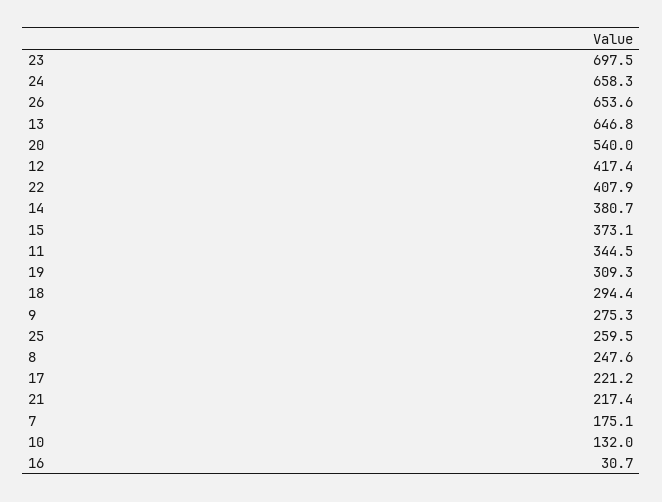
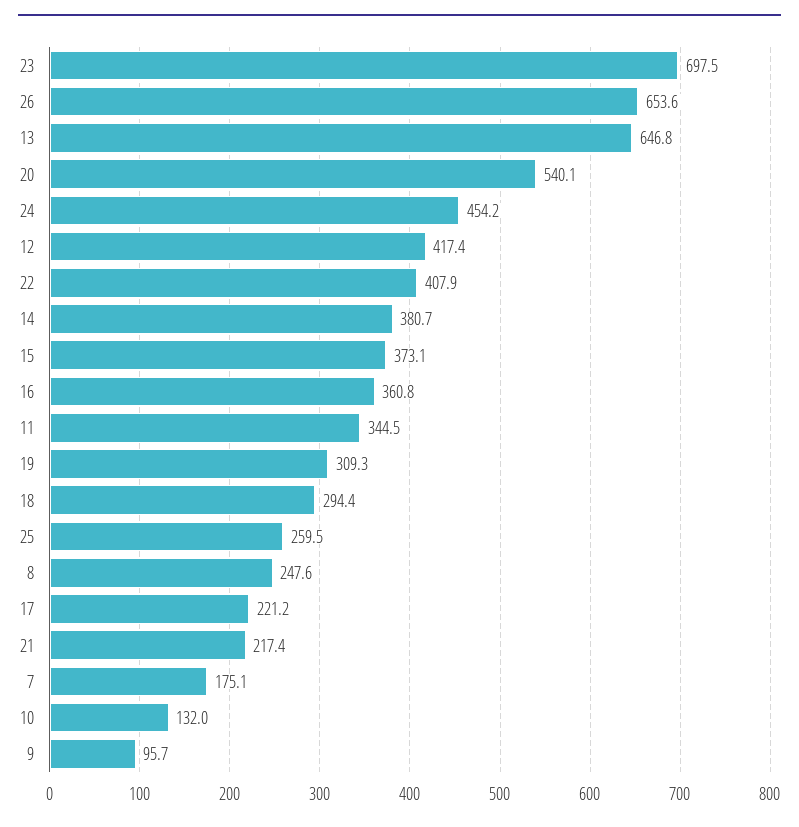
  {
    "23": 697.5,
-   "24": 658.3,
+   "24": 454.2,
    "26": 653.6,
    "13": 646.8,
-   "20": 540,
+   "20": 540.1,
    "12": 417.4,
    "22": 407.9,
    "14": 380.7,
    "15": 373.1,
    "11": 344.5,
    "19": 309.3,
    "18": 294.4,
-   "9": 275.3,
+   "9": 95.7,
    "25": 259.5,
    "8": 247.6,
    "17": 221.2,
    "21": 217.4,
    "7": 175.1,
    "10": 132,
-   "16": 30.7
+   "16": 360.8
  }

